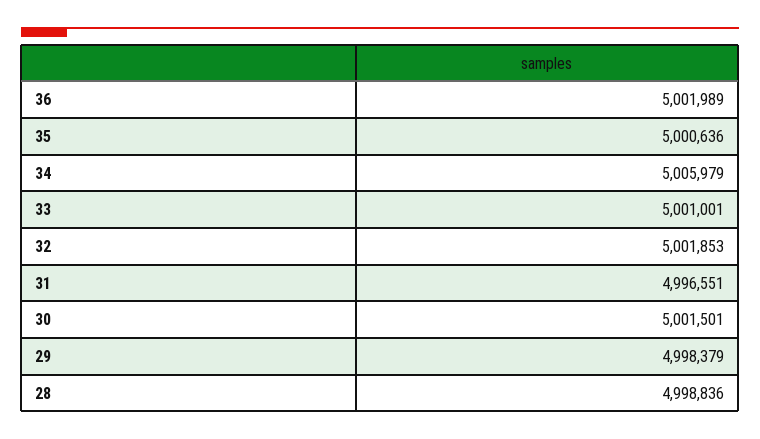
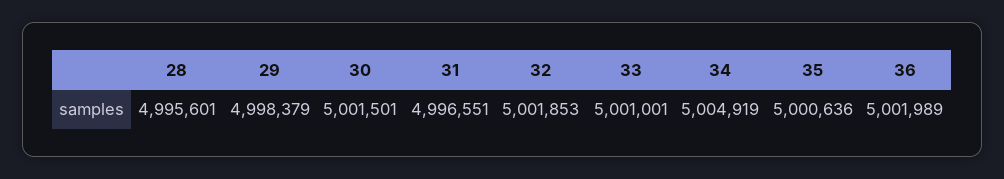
  {
    "36": 5001989,
    "35": 5000636,
-   "34": 5005979,
+   "34": 5004919,
    "33": 5001001,
    "32": 5001853,
    "31": 4996551,
    "30": 5001501,
    "29": 4998379,
-   "28": 4998836
+   "28": 4995601
  }

